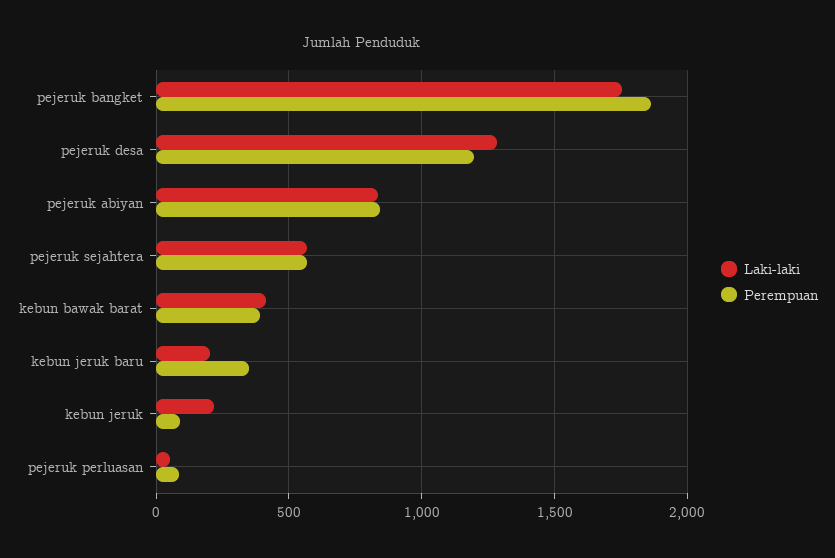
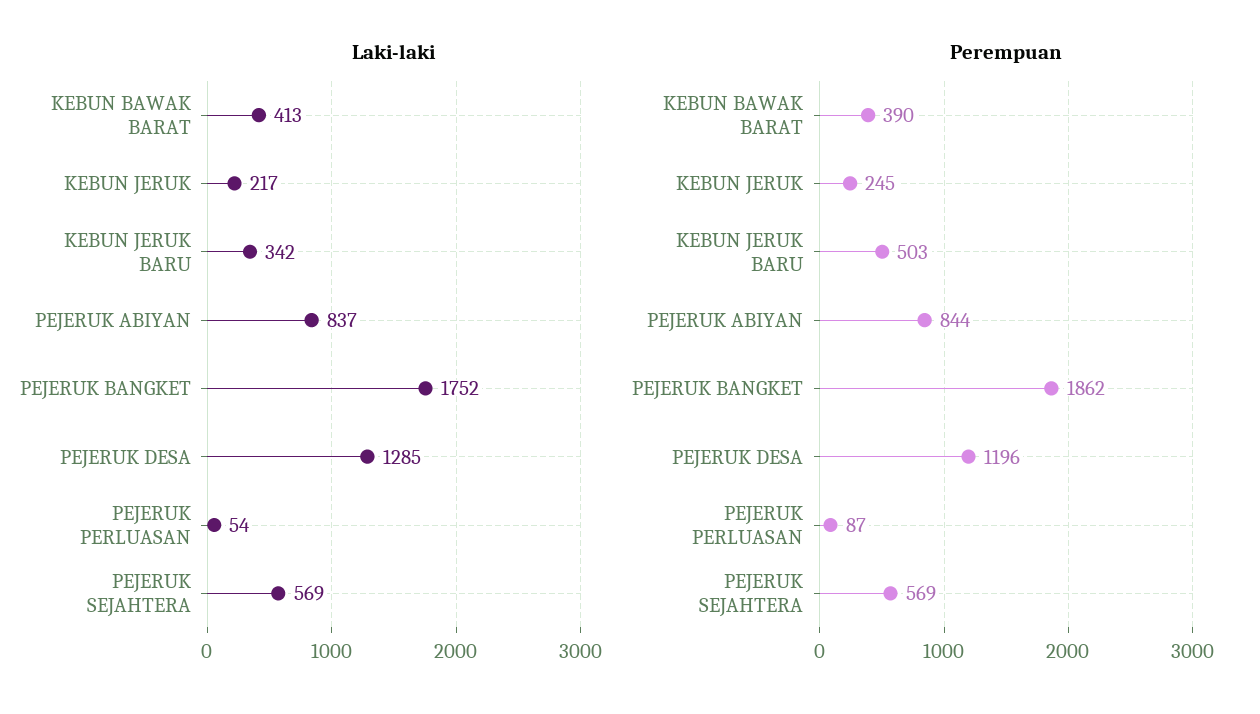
  {
    "Laki-laki": {
      "pejeruk bangket": 1752,
      "pejeruk desa": 1285,
      "pejeruk abiyan": 837,
      "pejeruk sejahtera": 569,
      "kebun bawak barat": 413,
-     "kebun jeruk baru": 200,
+     "kebun jeruk baru": 342,
      "kebun jeruk": 217,
      "pejeruk perluasan": 54
    },
    "Perempuan": {
      "pejeruk bangket": 1862,
      "pejeruk desa": 1196,
      "pejeruk abiyan": 844,
      "pejeruk sejahtera": 569,
      "kebun bawak barat": 390,
-     "kebun jeruk baru": 350,
+     "kebun jeruk baru": 503,
-     "kebun jeruk": 100,
+     "kebun jeruk": 245,
      "pejeruk perluasan": 87
    }
  }

